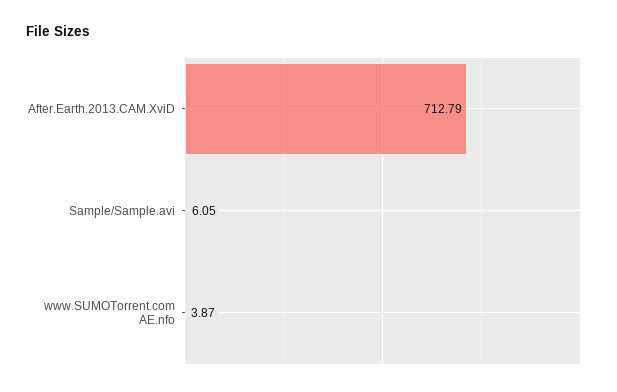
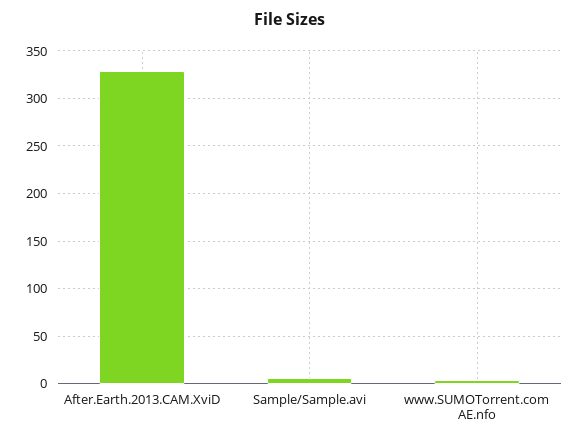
  {
-   "After.Earth.2013.CAM.XviD": 712.79,
+   "After.Earth.2013.CAM.XviD": 330,
    "Sample/Sample.avi": 6.05,
    "www.SUMOTorrent.com AE.nfo": 3.87
  }

